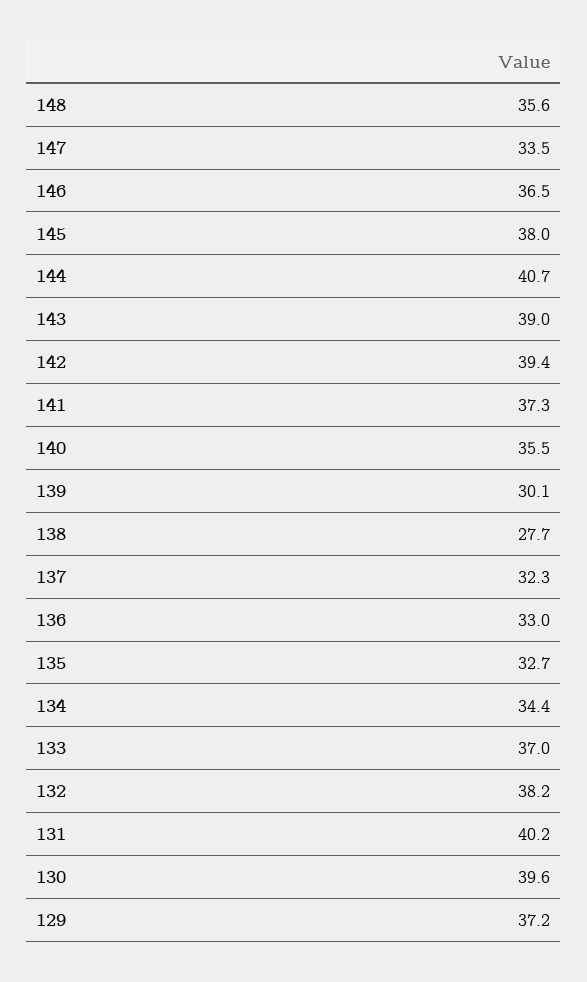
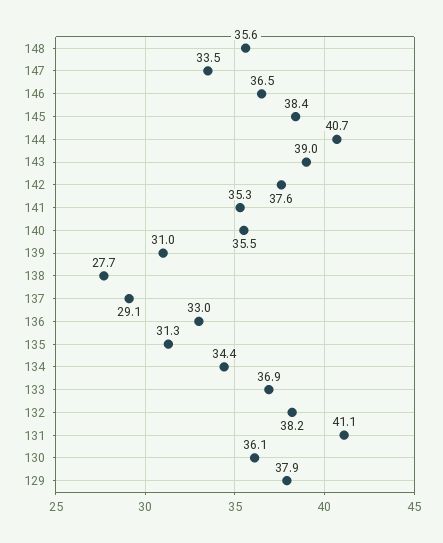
  {
    "148": 35.6,
    "147": 33.5,
    "146": 36.5,
-   "145": 38,
+   "145": 38.4,
    "144": 40.7,
    "143": 39,
-   "142": 39.4,
+   "142": 37.6,
-   "141": 37.3,
+   "141": 35.3,
    "140": 35.5,
-   "139": 30.1,
+   "139": 31,
    "138": 27.7,
-   "137": 32.3,
+   "137": 29.1,
    "136": 33,
-   "135": 32.7,
+   "135": 31.3,
    "134": 34.4,
-   "133": 37,
+   "133": 36.9,
    "132": 38.2,
-   "131": 40.2,
+   "131": 41.1,
-   "130": 39.6,
+   "130": 36.1,
-   "129": 37.2
+   "129": 37.9
  }

